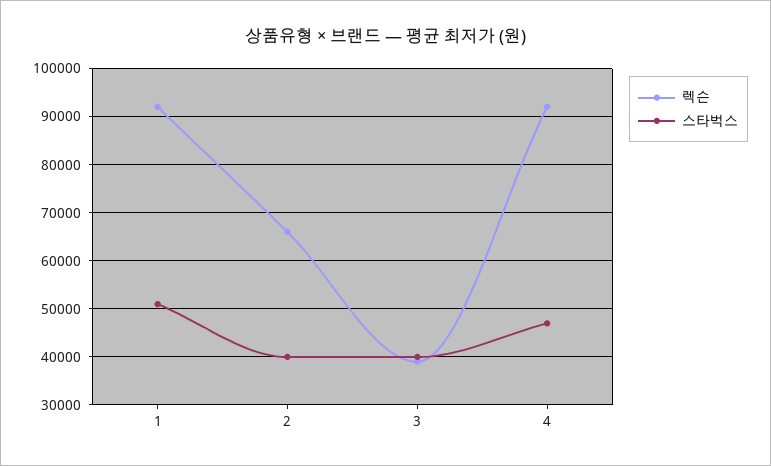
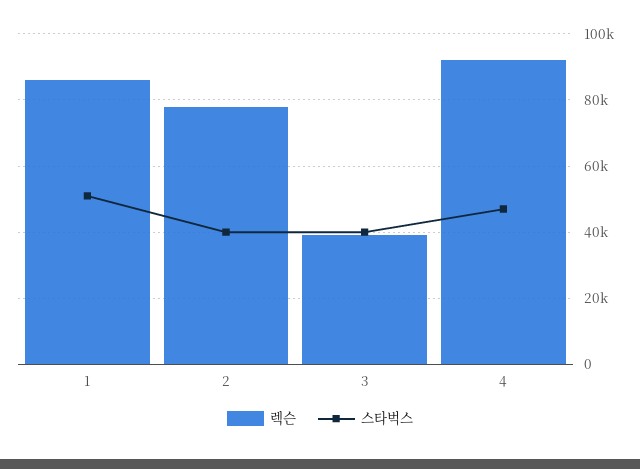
  {
    "렉슨": {
-     "1": 92000,
+     "1": 86000,
-     "2": 66000,
+     "2": 78000,
      "3": 40000,
      "4": 92000
    },
    "스타벅스": {
      "1": 52000,
      "2": 40000,
      "3": 40000,
      "4": 48000
    }
  }

